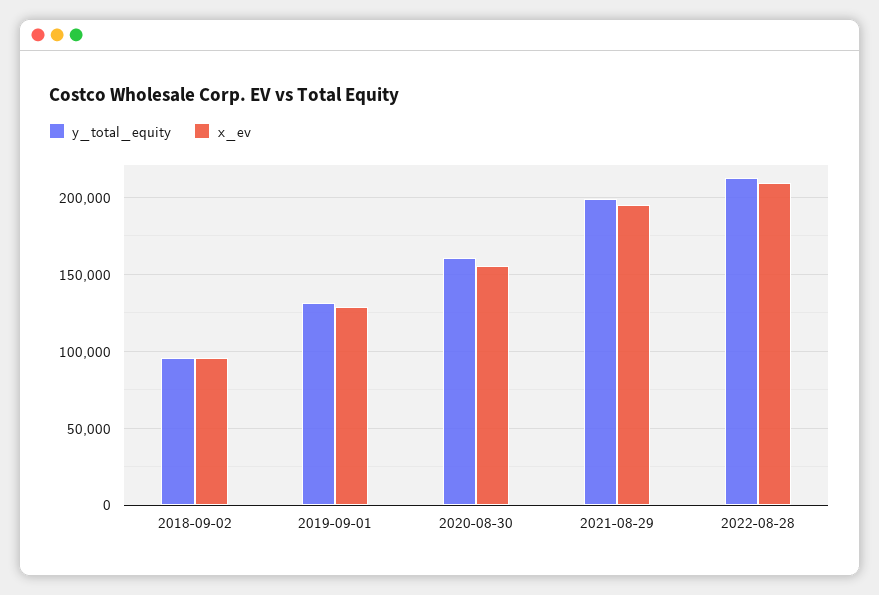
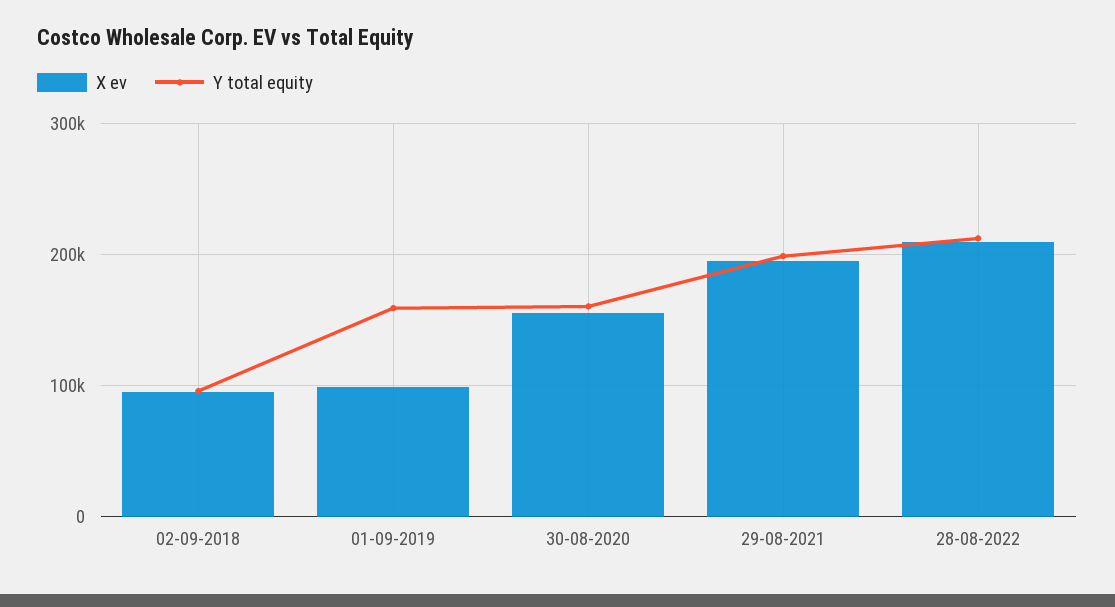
  {
    "y_total_equity": {
      "2018-09-02": 95000,
-     "2019-09-01": 130000,
+     "2019-09-01": 160000,
      "2020-08-30": 160000,
      "2021-08-29": 200000,
      "2022-08-28": 215000
    },
    "x_ev": {
      "2018-09-02": 95000,
-     "2019-09-01": 130000,
+     "2019-09-01": 100000,
      "2020-08-30": 155000,
      "2021-08-29": 195000,
      "2022-08-28": 210000
    }
  }

